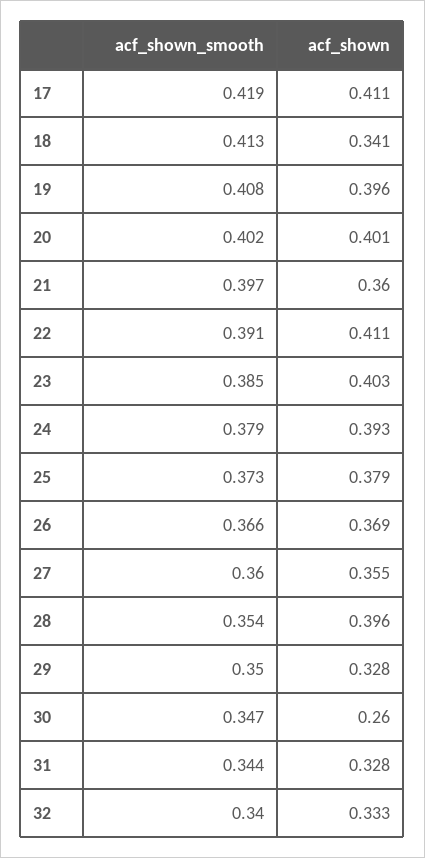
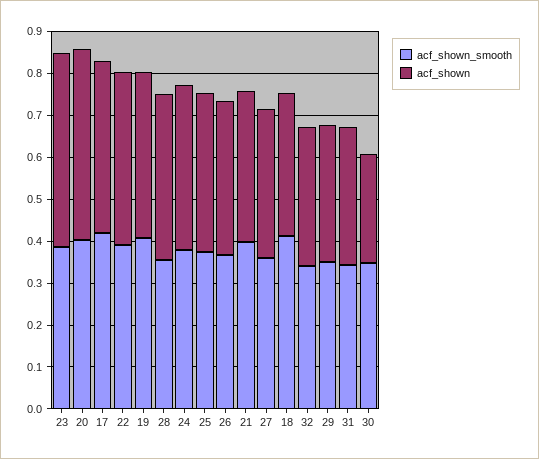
  {
    "acf_shown_smooth": {
      "17": 0.419,
      "18": 0.413,
      "19": 0.408,
      "20": 0.402,
      "21": 0.397,
      "22": 0.391,
      "23": 0.385,
      "24": 0.379,
      "25": 0.373,
      "26": 0.366,
      "27": 0.36,
      "28": 0.354,
      "29": 0.35,
      "30": 0.347,
      "31": 0.344,
      "32": 0.34
    },
    "acf_shown": {
      "17": 0.411,
      "18": 0.341,
      "19": 0.396,
-     "20": 0.401,
+     "20": 0.46,
      "21": 0.36,
      "22": 0.411,
-     "23": 0.403,
+     "23": 0.46,
      "24": 0.393,
      "25": 0.379,
      "26": 0.369,
      "27": 0.355,
      "28": 0.396,
      "29": 0.328,
      "30": 0.26,
      "31": 0.328,
      "32": 0.333
    }
  }

